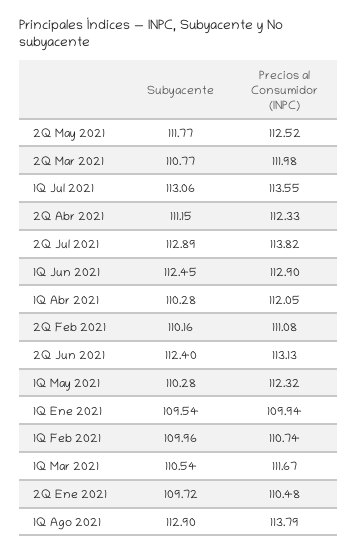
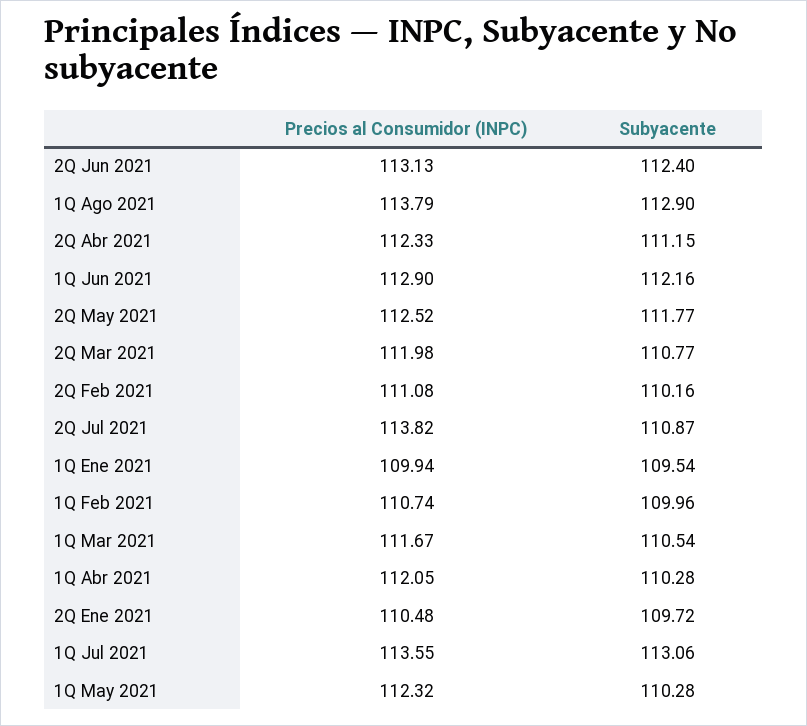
  {
    "Subyacente": {
      "2Q May 2021": 111.77,
      "2Q Mar 2021": 110.77,
      "1Q Jul 2021": 113.06,
      "2Q Abr 2021": 111.15,
-     "2Q Jul 2021": 112.89,
+     "2Q Jul 2021": 110.87,
-     "1Q Jun 2021": 112.45,
+     "1Q Jun 2021": 112.16,
      "1Q Abr 2021": 110.28,
      "2Q Feb 2021": 110.16,
      "2Q Jun 2021": 112.4,
      "1Q May 2021": 110.28,
      "1Q Ene 2021": 109.54,
      "1Q Feb 2021": 109.96,
      "1Q Mar 2021": 110.54,
      "2Q Ene 2021": 109.72,
      "1Q Ago 2021": 112.9
    },
    "Precios al Consumidor (INPC)": {
      "2Q May 2021": 112.52,
      "2Q Mar 2021": 111.98,
      "1Q Jul 2021": 113.55,
      "2Q Abr 2021": 112.33,
      "2Q Jul 2021": 113.82,
      "1Q Jun 2021": 112.9,
      "1Q Abr 2021": 112.05,
      "2Q Feb 2021": 111.08,
      "2Q Jun 2021": 113.13,
      "1Q May 2021": 112.32,
      "1Q Ene 2021": 109.94,
      "1Q Feb 2021": 110.74,
      "1Q Mar 2021": 111.67,
      "2Q Ene 2021": 110.48,
      "1Q Ago 2021": 113.79
    }
  }

